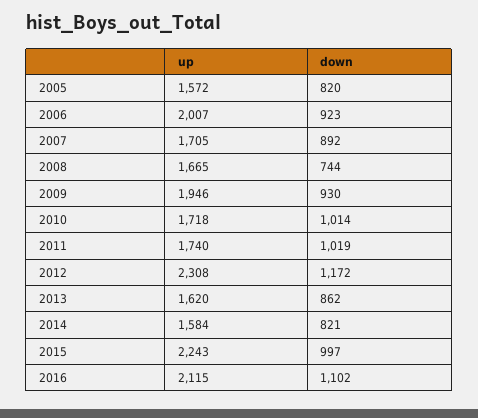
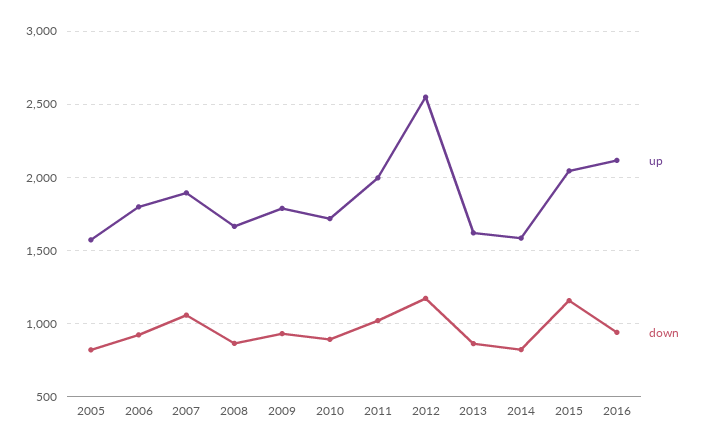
  {
    "up": {
      "2005": 1572,
-     "2006": 2007,
+     "2006": 1800,
-     "2007": 1705,
+     "2007": 1900,
      "2008": 1665,
-     "2009": 1946,
+     "2009": 1800,
      "2010": 1718,
-     "2011": 1740,
+     "2011": 2000,
-     "2012": 2308,
+     "2012": 2550,
      "2013": 1620,
      "2014": 1584,
-     "2015": 2243,
+     "2015": 2050,
      "2016": 2115
    },
    "down": {
      "2005": 820,
      "2006": 923,
-     "2007": 892,
+     "2007": 1050,
-     "2008": 744,
+     "2008": 850,
      "2009": 930,
-     "2010": 1014,
+     "2010": 900,
      "2011": 1019,
      "2012": 1172,
      "2013": 862,
      "2014": 821,
-     "2015": 997,
+     "2015": 1150,
-     "2016": 1102
+     "2016": 950
    }
  }

